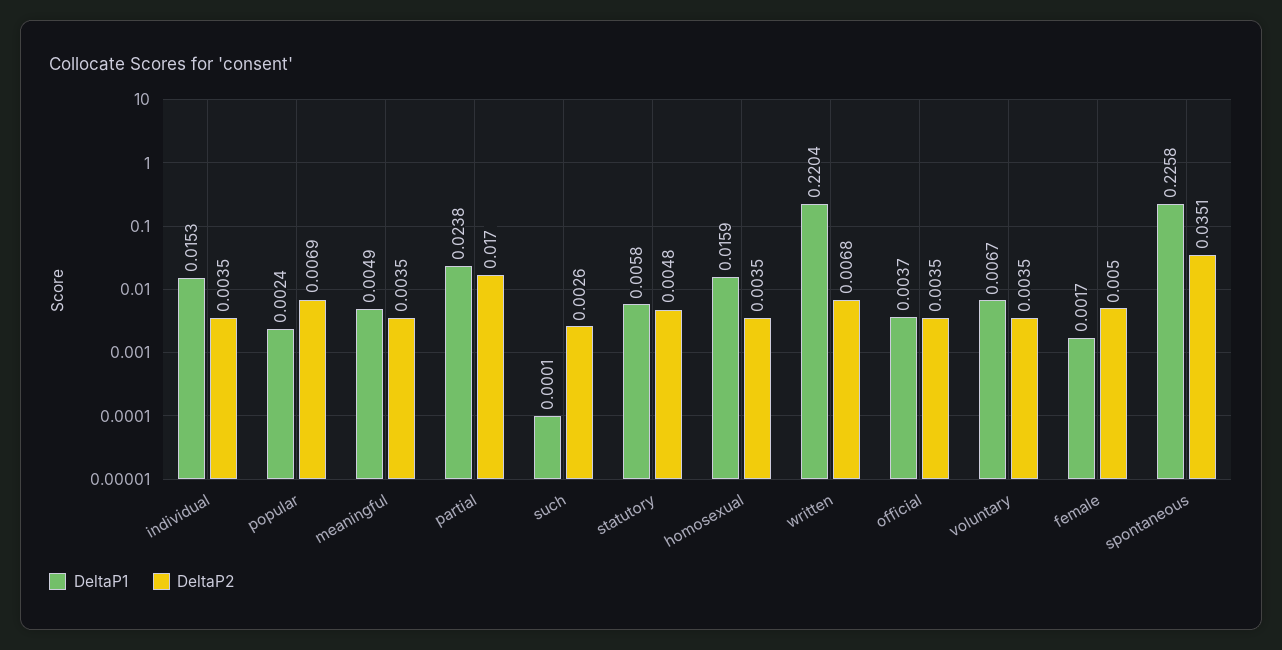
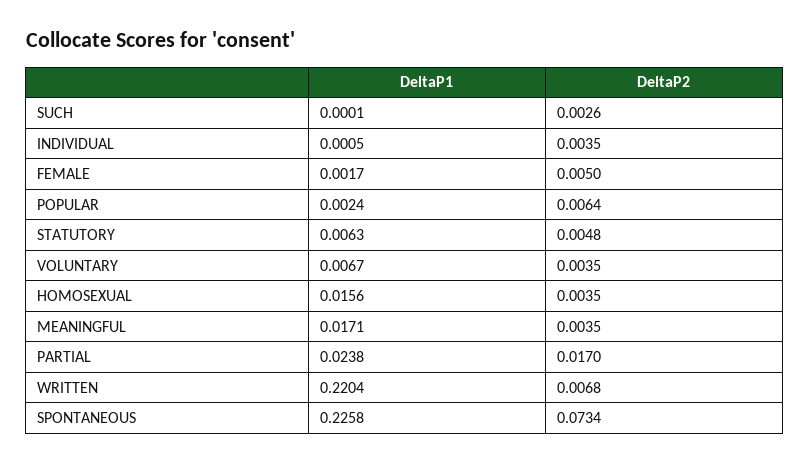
  {
    "DeltaP1": {
-     "individual": 0.0153,
+     "individual": 0.0005,
      "popular": 0.0024,
-     "meaningful": 0.0049,
+     "meaningful": 0.0171,
      "partial": 0.0238,
      "such": 0.0001,
-     "statutory": 0.0058,
+     "statutory": 0.0063,
-     "homosexual": 0.0159,
+     "homosexual": 0.0156,
      "written": 0.2204,
-     "official": 0.0037,
      "voluntary": 0.0067,
      "female": 0.0017,
      "spontaneous": 0.2258
    },
    "DeltaP2": {
      "individual": 0.0035,
-     "popular": 0.0069,
+     "popular": 0.0064,
      "meaningful": 0.0035,
      "partial": 0.017,
      "such": 0.0026,
      "statutory": 0.0048,
      "homosexual": 0.0035,
      "written": 0.0068,
-     "official": 0.0035,
      "voluntary": 0.0035,
      "female": 0.005,
-     "spontaneous": 0.0351
+     "spontaneous": 0.0734
    }
  }

